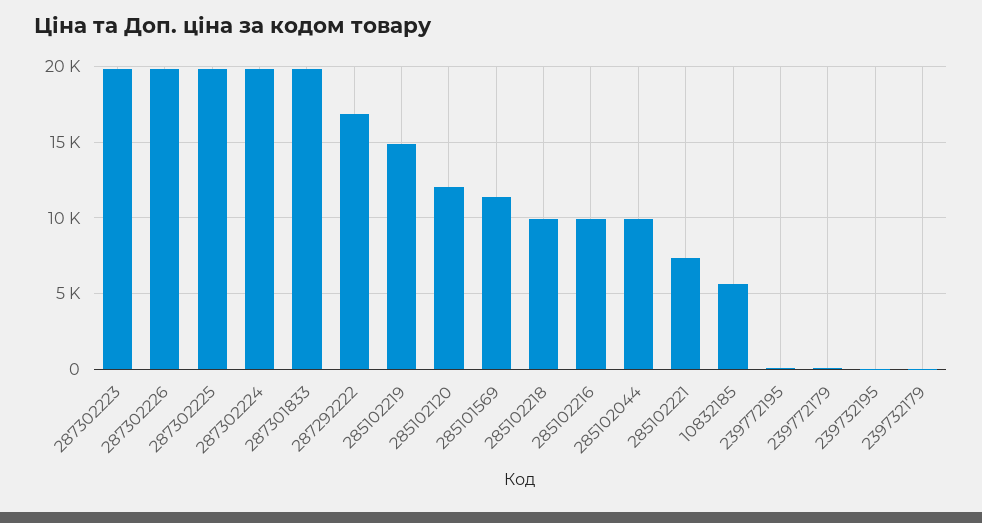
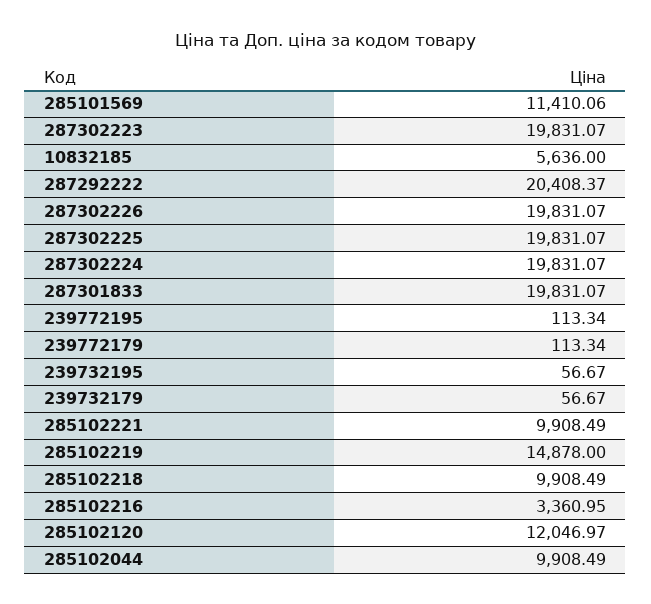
  {
    "287302223": 19831.07,
    "287302226": 19831.07,
    "287302225": 19831.07,
    "287302224": 19831.07,
    "287301833": 19831.07,
-   "287292222": 17000,
+   "287292222": 20408.37,
    "285102219": 14878,
    "285102120": 12046.97,
    "285101569": 11410.06,
    "285102218": 9908.49,
-   "285102216": 10000,
+   "285102216": 3360.95,
    "285102044": 9908.49,
-   "285102221": 7500,
+   "285102221": 9908.49,
    "10832185": 5636,
    "239772195": 113.34,
    "239772179": 113.34,
    "239732195": 56.67,
    "239732179": 56.67
  }

